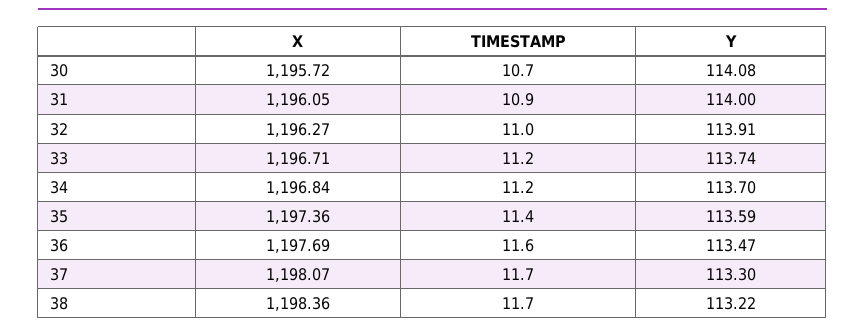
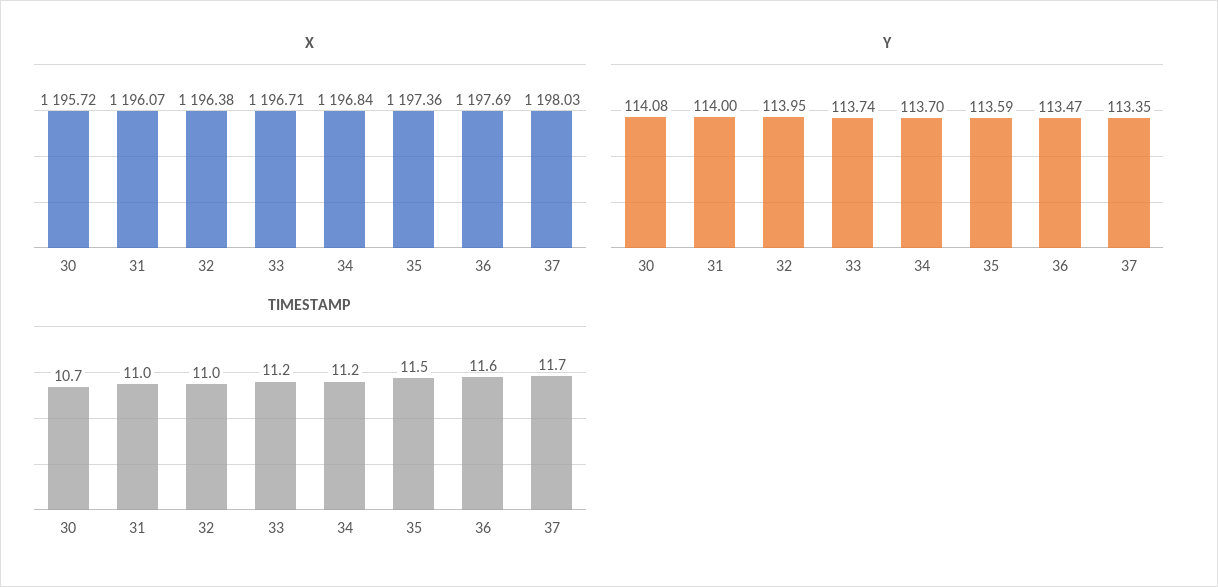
  {
    "X": {
      "30": 1195.72,
-     "31": 1196.05,
+     "31": 1196.07,
-     "32": 1196.27,
+     "32": 1196.38,
      "33": 1196.71,
      "34": 1196.84,
      "35": 1197.36,
      "36": 1197.69,
-     "37": 1198.07,
+     "37": 1198.03
-     "38": 1198.36
    },
    "TIMESTAMP": {
      "30": 10.7,
-     "31": 10.9,
+     "31": 11,
      "32": 11,
      "33": 11.2,
      "34": 11.2,
-     "35": 11.4,
+     "35": 11.5,
      "36": 11.6,
-     "37": 11.7,
+     "37": 11.7
-     "38": 11.7
    },
    "Y": {
      "30": 114.08,
      "31": 114,
-     "32": 113.91,
+     "32": 113.95,
      "33": 113.74,
      "34": 113.7,
      "35": 113.59,
      "36": 113.47,
-     "37": 113.3,
+     "37": 113.35
-     "38": 113.22
    }
  }

